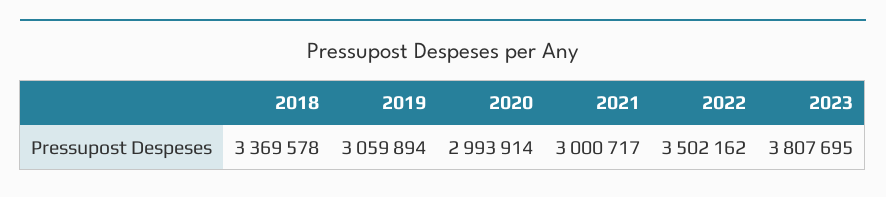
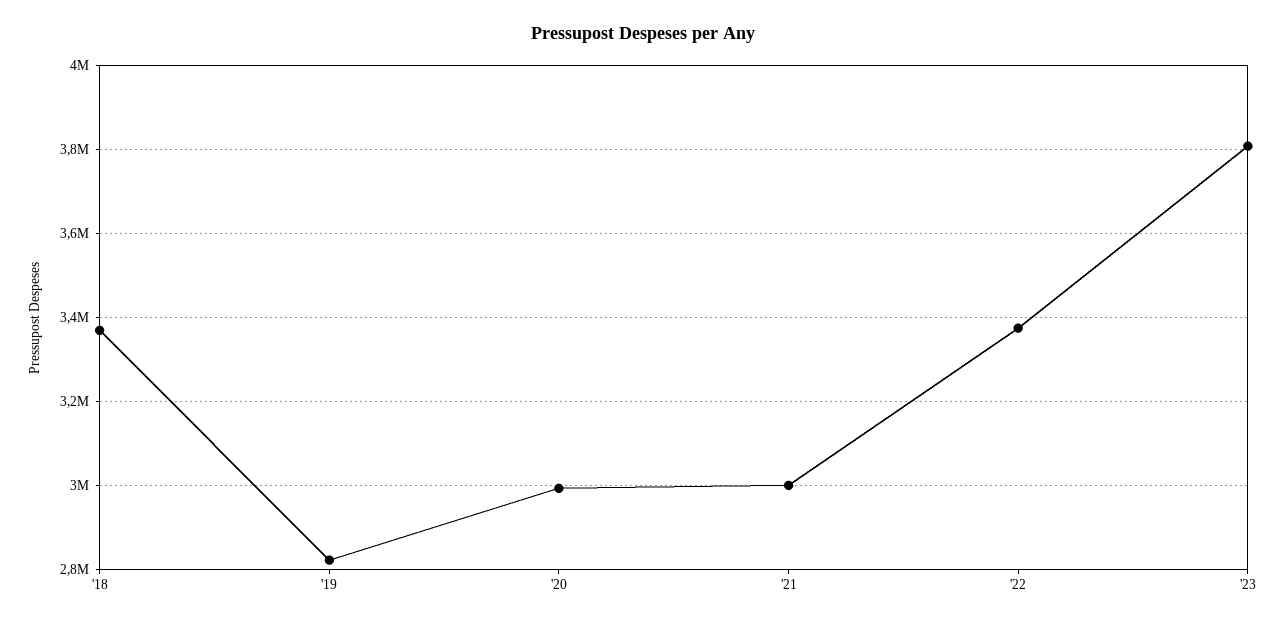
  {
    "2018": 3369578,
-   "2019": 3059894,
+   "2019": 2820000,
    "2020": 2993914,
    "2021": 3000717,
-   "2022": 3502162,
+   "2022": 3380000,
    "2023": 3807695
  }

